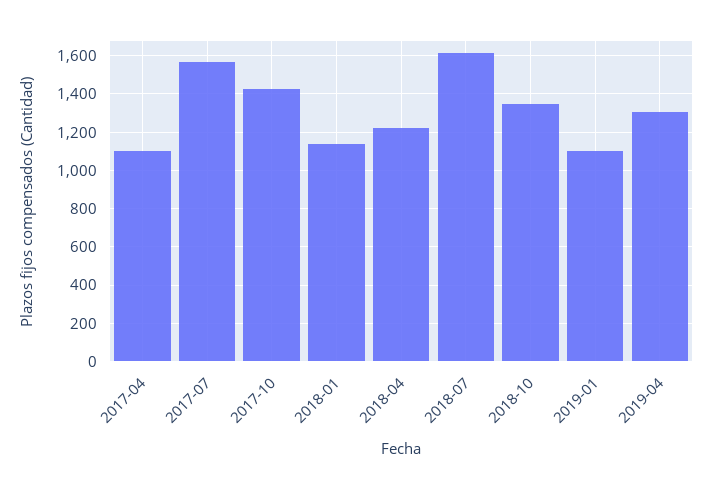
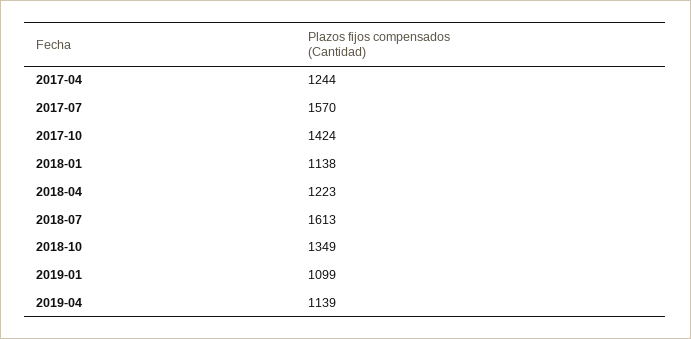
  {
-   "2017-04": 1100,
+   "2017-04": 1244,
    "2017-07": 1570,
    "2017-10": 1424,
    "2018-01": 1138,
    "2018-04": 1223,
    "2018-07": 1613,
    "2018-10": 1349,
    "2019-01": 1099,
-   "2019-04": 1300
+   "2019-04": 1139
  }

